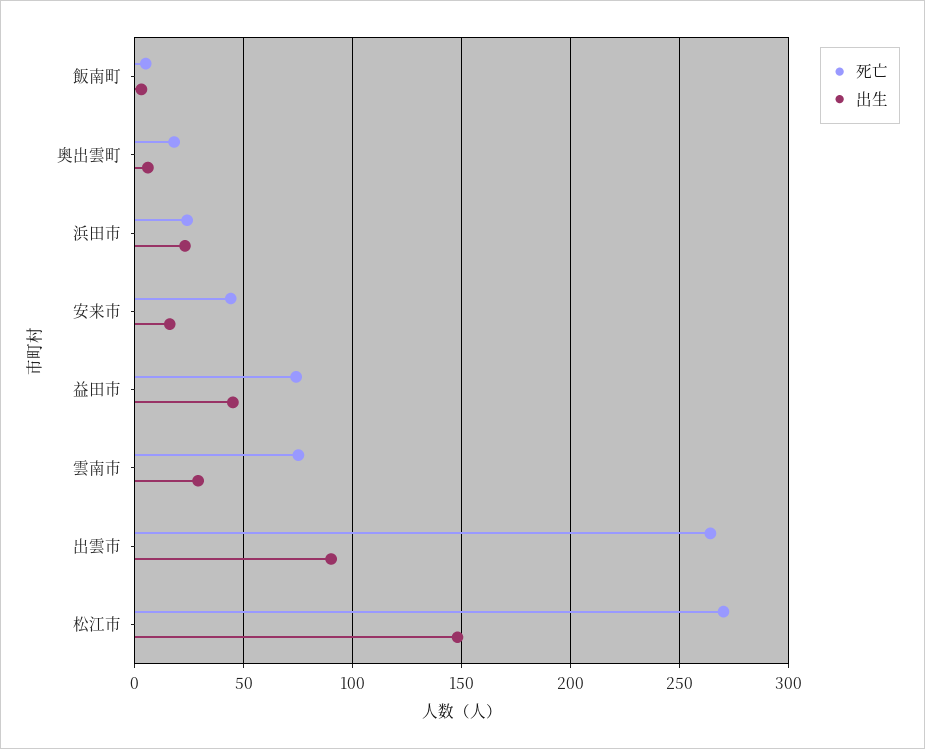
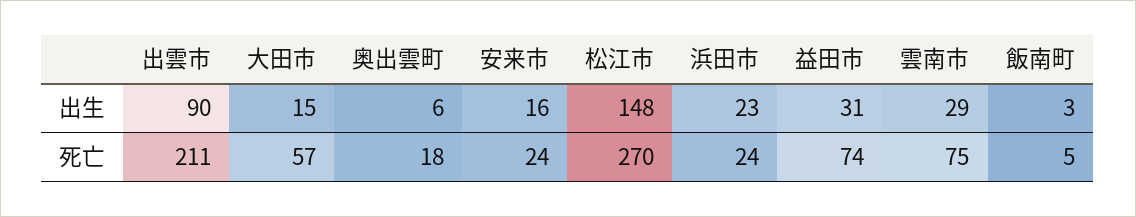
  {
    "死亡": {
      "飯南町": 5,
      "奥出雲町": 18,
      "浜田市": 24,
-     "安来市": 45,
+     "安来市": 24,
      "益田市": 74,
      "雲南市": 75,
-     "出雲市": 265,
+     "出雲市": 211,
-     "松江市": 270
+     "松江市": 270,
+     "大田市": 57
    },
    "出生": {
      "飯南町": 3,
      "奥出雲町": 6,
      "浜田市": 23,
      "安来市": 16,
-     "益田市": 45,
+     "益田市": 31,
      "雲南市": 29,
      "出雲市": 90,
-     "松江市": 148
+     "松江市": 148,
+     "大田市": 15
    }
  }

